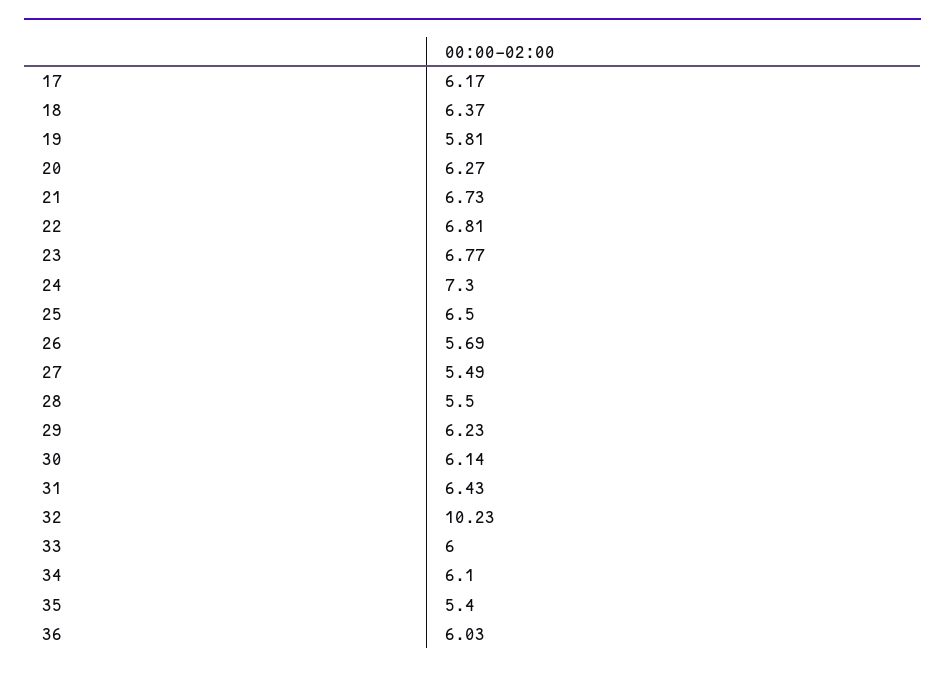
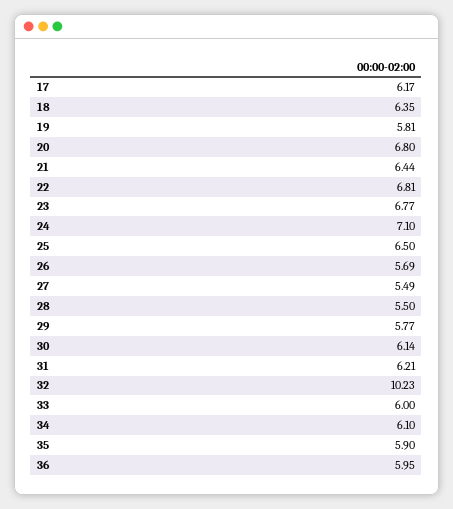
  {
    "17": 6.17,
-   "18": 6.37,
+   "18": 6.35,
    "19": 5.81,
-   "20": 6.27,
+   "20": 6.8,
-   "21": 6.73,
+   "21": 6.44,
    "22": 6.81,
    "23": 6.77,
-   "24": 7.3,
+   "24": 7.1,
    "25": 6.5,
    "26": 5.69,
    "27": 5.49,
    "28": 5.5,
-   "29": 6.23,
+   "29": 5.77,
    "30": 6.14,
-   "31": 6.43,
+   "31": 6.21,
    "32": 10.23,
    "33": 6,
    "34": 6.1,
-   "35": 5.4,
+   "35": 5.9,
-   "36": 6.03
+   "36": 5.95
  }

